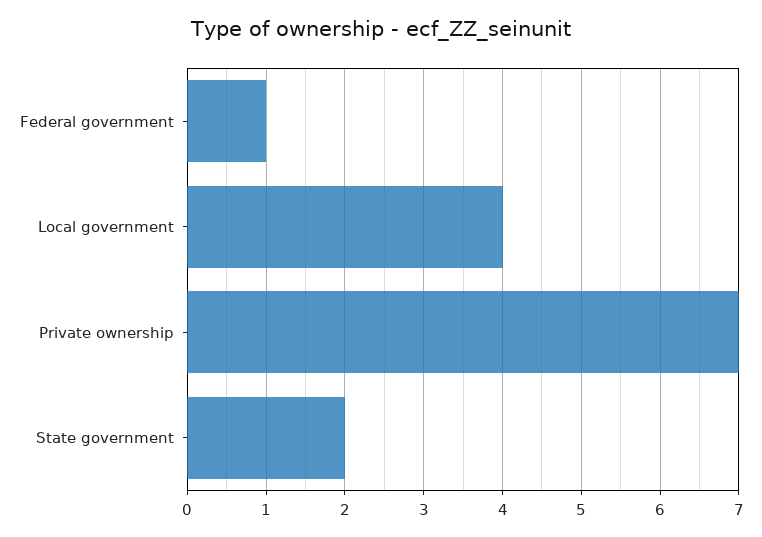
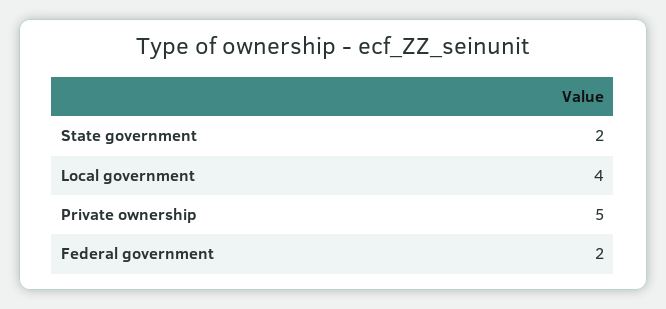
  {
-   "Federal government": 1,
+   "Federal government": 2,
    "Local government": 4,
-   "Private ownership": 7,
+   "Private ownership": 5,
    "State government": 2
  }

